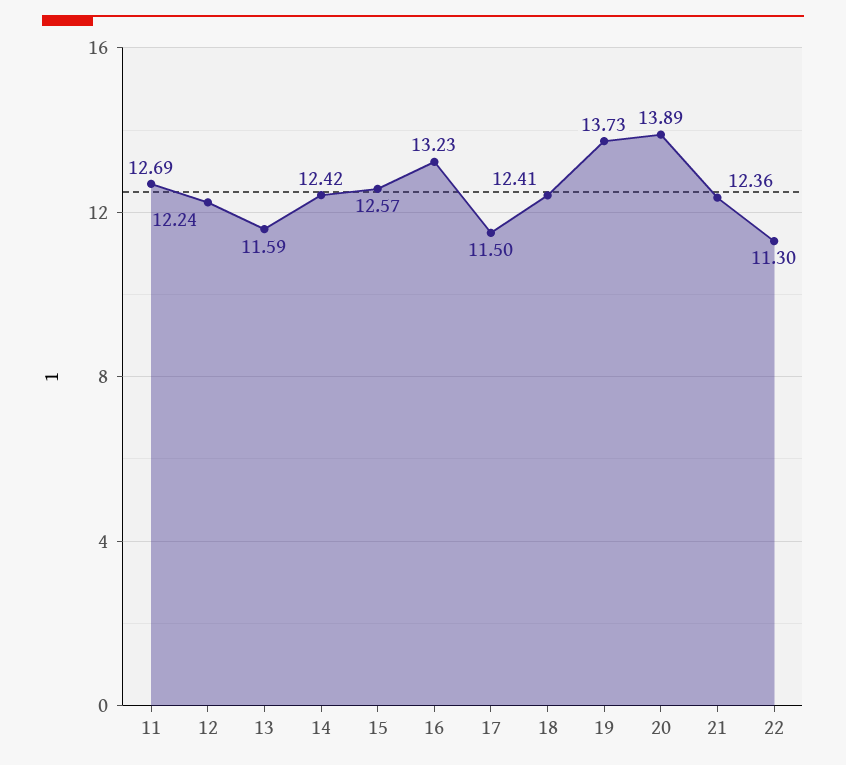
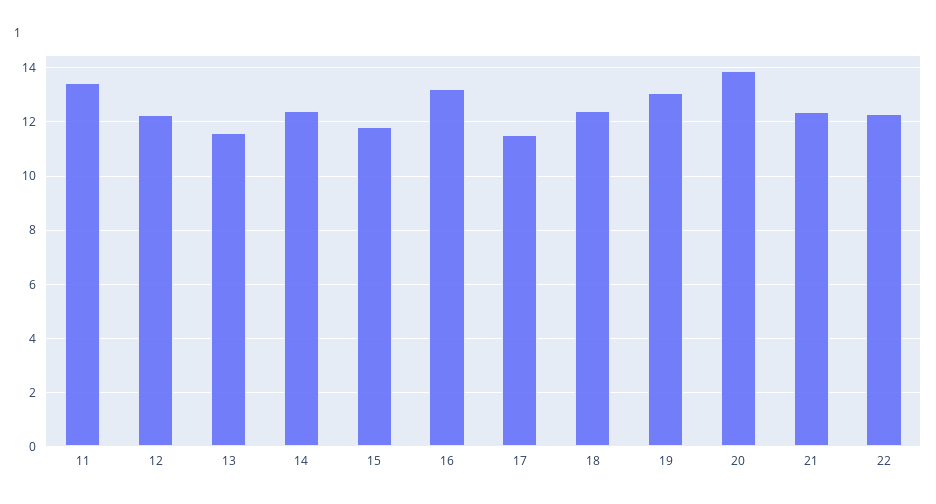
  {
-   "11": 12.69,
+   "11": 13.5,
    "12": 12.24,
    "13": 11.59,
    "14": 12.42,
-   "15": 12.57,
+   "15": 11.75,
    "16": 13.23,
    "17": 11.5,
    "18": 12.41,
-   "19": 13.73,
+   "19": 13,
    "20": 13.89,
    "21": 12.36,
-   "22": 11.3
+   "22": 12.25
  }

